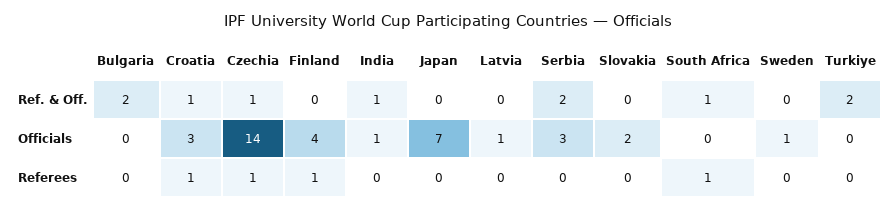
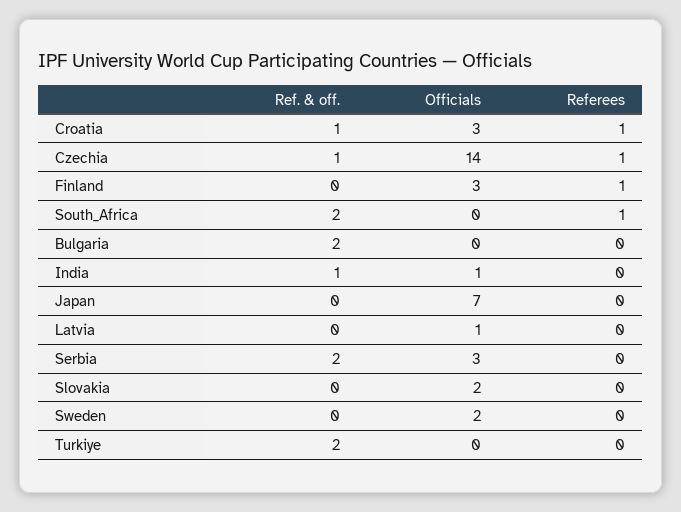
  {
    "Bulgaria": {
      "Ref. & Off.": 2,
      "Officials": 0,
      "Referees": 0
    },
    "Croatia": {
      "Ref. & Off.": 1,
      "Officials": 3,
      "Referees": 1
    },
    "Czechia": {
      "Ref. & Off.": 1,
      "Officials": 14,
      "Referees": 1
    },
    "Finland": {
      "Ref. & Off.": 0,
-     "Officials": 4,
+     "Officials": 3,
      "Referees": 1
    },
    "India": {
      "Ref. & Off.": 1,
      "Officials": 1,
      "Referees": 0
    },
    "Japan": {
      "Ref. & Off.": 0,
      "Officials": 7,
      "Referees": 0
    },
    "Latvia": {
      "Ref. & Off.": 0,
      "Officials": 1,
      "Referees": 0
    },
    "Serbia": {
      "Ref. & Off.": 2,
      "Officials": 3,
      "Referees": 0
    },
    "Slovakia": {
      "Ref. & Off.": 0,
      "Officials": 2,
      "Referees": 0
    },
    "South Africa": {
-     "Ref. & Off.": 1,
+     "Ref. & Off.": 2,
      "Officials": 0,
      "Referees": 1
    },
    "Sweden": {
      "Ref. & Off.": 0,
-     "Officials": 1,
+     "Officials": 2,
      "Referees": 0
    },
    "Turkiye": {
      "Ref. & Off.": 2,
      "Officials": 0,
      "Referees": 0
    }
  }

